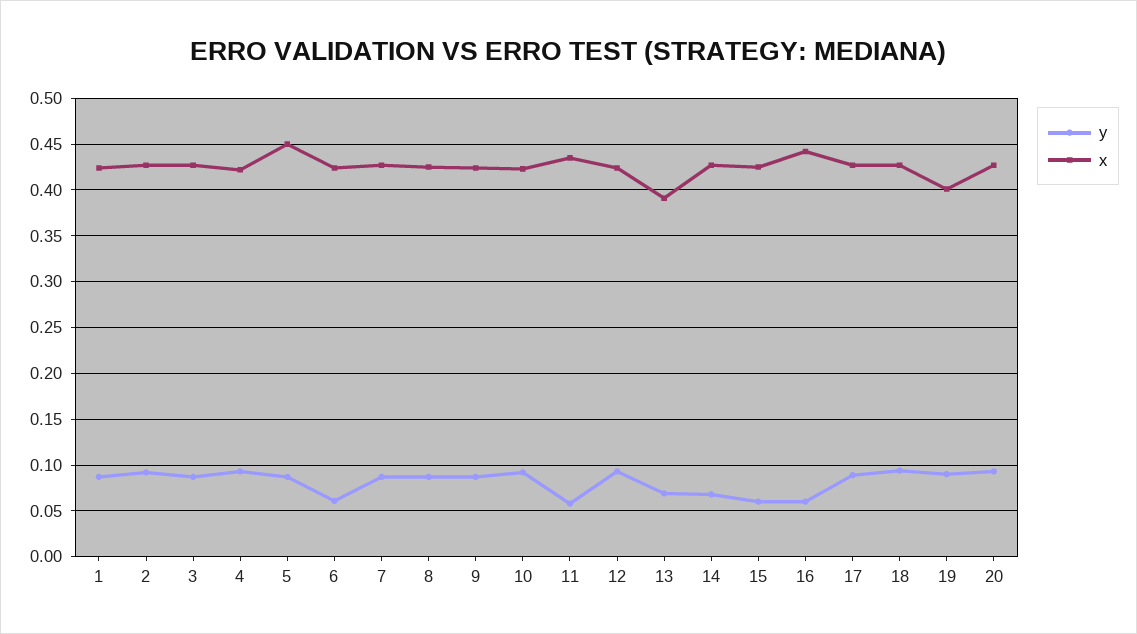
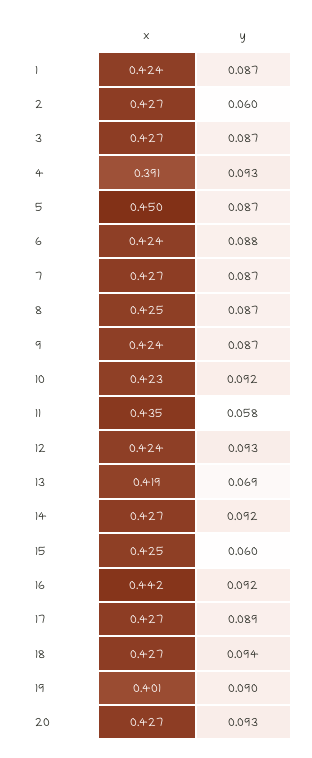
  {
    "y": {
      "1": 0.087,
-     "2": 0.09,
+     "2": 0.06,
      "3": 0.087,
      "4": 0.093,
      "5": 0.087,
-     "6": 0.06,
+     "6": 0.088,
      "7": 0.087,
      "8": 0.087,
      "9": 0.087,
      "10": 0.092,
      "11": 0.058,
      "12": 0.093,
      "13": 0.069,
-     "14": 0.07,
+     "14": 0.092,
      "15": 0.06,
-     "16": 0.06,
+     "16": 0.092,
      "17": 0.089,
      "18": 0.094,
      "19": 0.09,
      "20": 0.093
    },
    "x": {
      "1": 0.424,
      "2": 0.427,
      "3": 0.427,
-     "4": 0.42,
+     "4": 0.391,
      "5": 0.45,
      "6": 0.424,
      "7": 0.427,
      "8": 0.425,
      "9": 0.424,
      "10": 0.423,
      "11": 0.435,
      "12": 0.424,
-     "13": 0.39,
+     "13": 0.419,
      "14": 0.427,
      "15": 0.425,
      "16": 0.442,
      "17": 0.427,
      "18": 0.427,
      "19": 0.401,
      "20": 0.427
    }
  }

